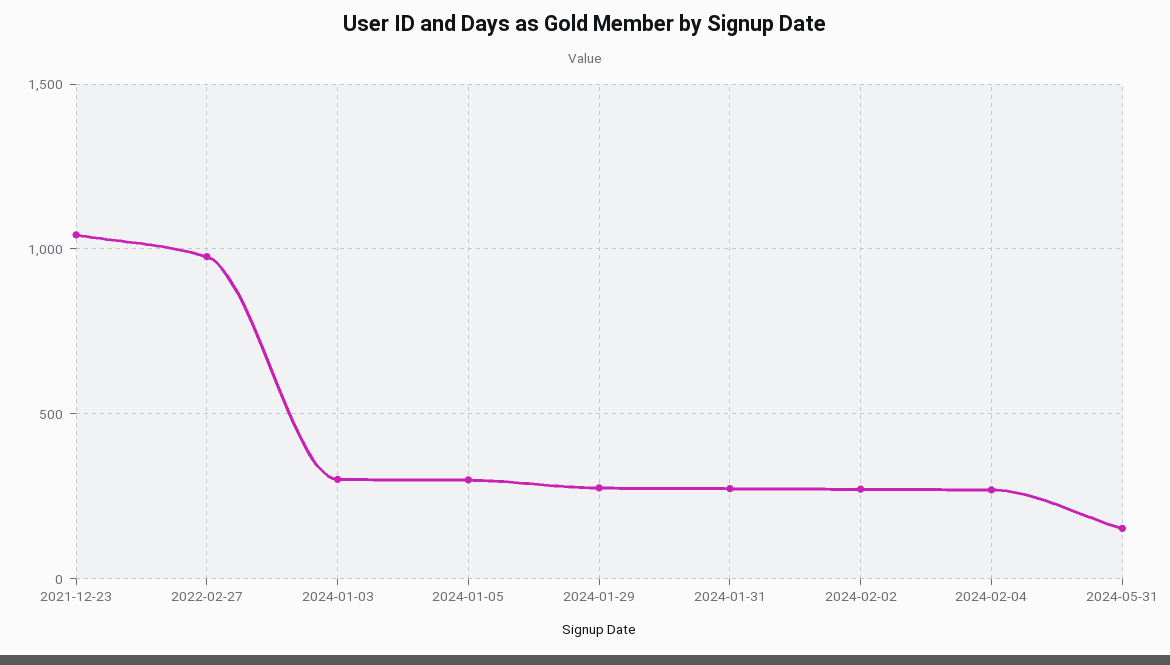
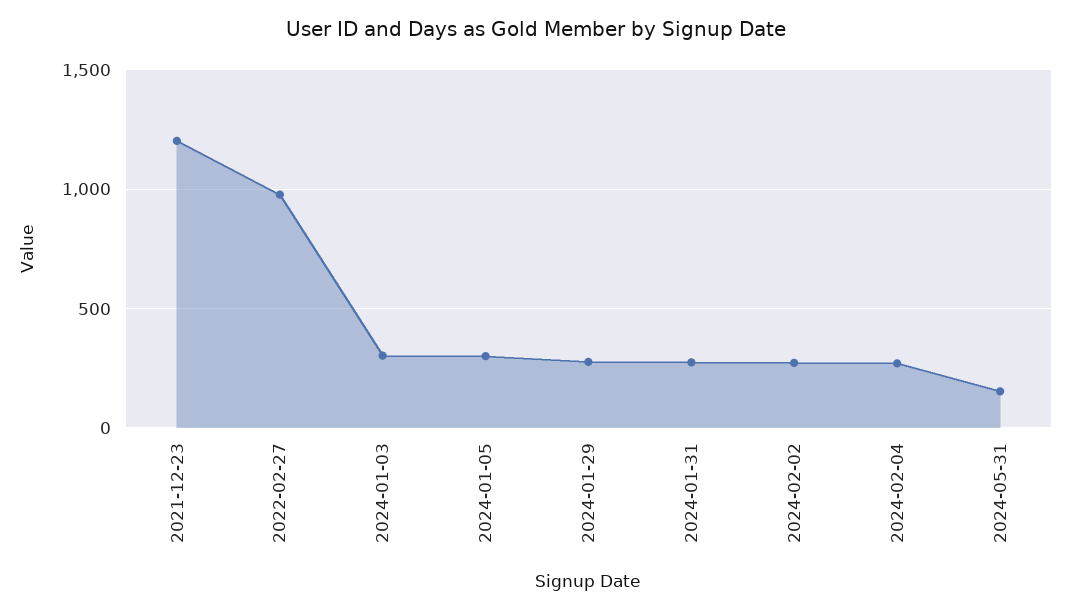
  {
-   "2021-12-23": 1050,
+   "2021-12-23": 1200,
    "2022-02-27": 1000,
    "2024-01-03": 300,
    "2024-01-05": 300,
    "2024-01-29": 300,
    "2024-01-31": 250,
    "2024-02-02": 250,
    "2024-02-04": 250,
    "2024-05-31": 150
  }

